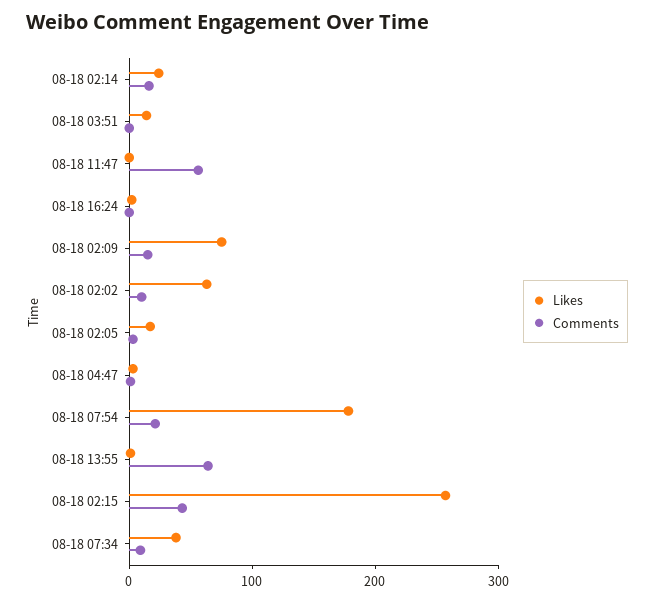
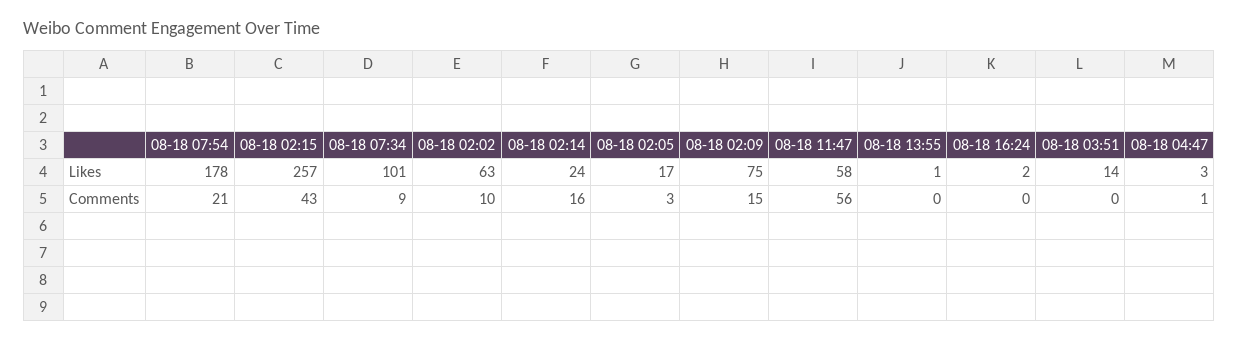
  {
    "Likes": {
      "08-18 02:14": 24,
      "08-18 03:51": 14,
-     "08-18 11:47": 0,
+     "08-18 11:47": 58,
      "08-18 16:24": 2,
      "08-18 02:09": 75,
      "08-18 02:02": 63,
      "08-18 02:05": 17,
      "08-18 04:47": 3,
      "08-18 07:54": 178,
      "08-18 13:55": 1,
      "08-18 02:15": 257,
-     "08-18 07:34": 40
+     "08-18 07:34": 101
    },
    "Comments": {
      "08-18 02:14": 16,
      "08-18 03:51": 0,
      "08-18 11:47": 56,
      "08-18 16:24": 0,
      "08-18 02:09": 15,
      "08-18 02:02": 10,
      "08-18 02:05": 3,
      "08-18 04:47": 1,
      "08-18 07:54": 21,
-     "08-18 13:55": 60,
+     "08-18 13:55": 0,
      "08-18 02:15": 43,
      "08-18 07:34": 9
    }
  }

